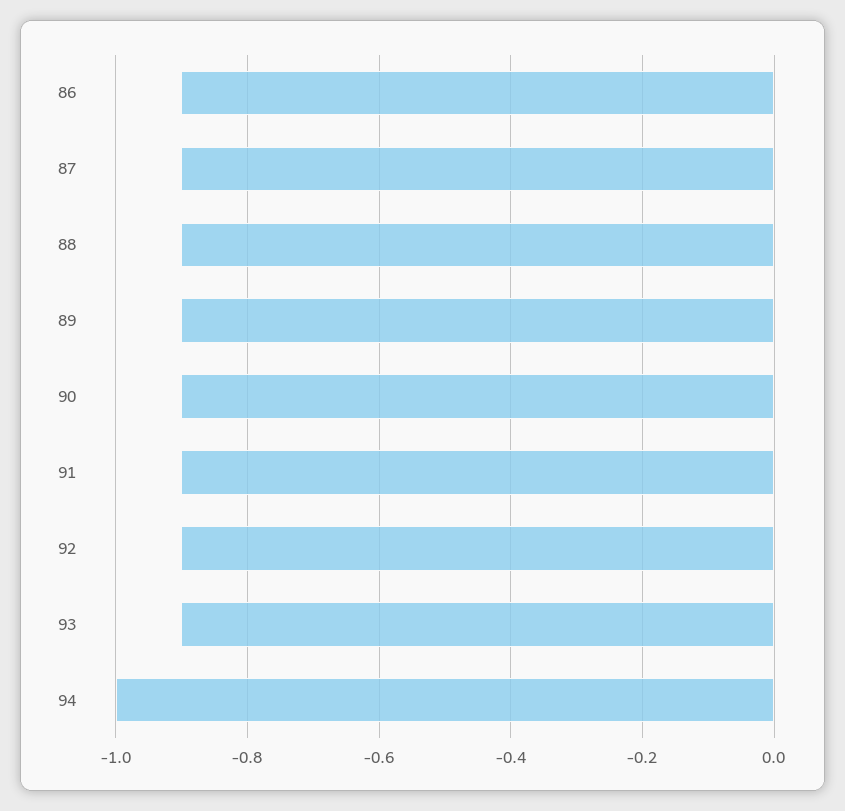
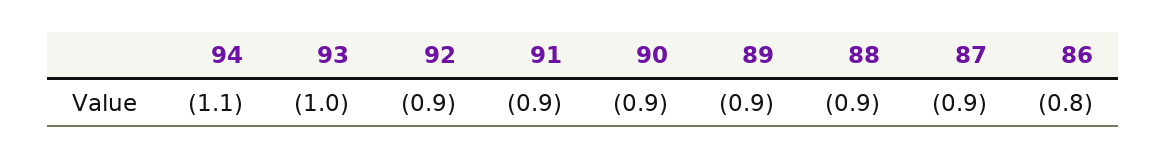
  {
-   "86": -0.9,
+   "86": -0.8,
    "87": -0.9,
    "88": -0.9,
    "89": -0.9,
    "90": -0.9,
    "91": -0.9,
    "92": -0.9,
-   "93": -0.9,
+   "93": -1,
-   "94": -1
+   "94": -1.1
  }

